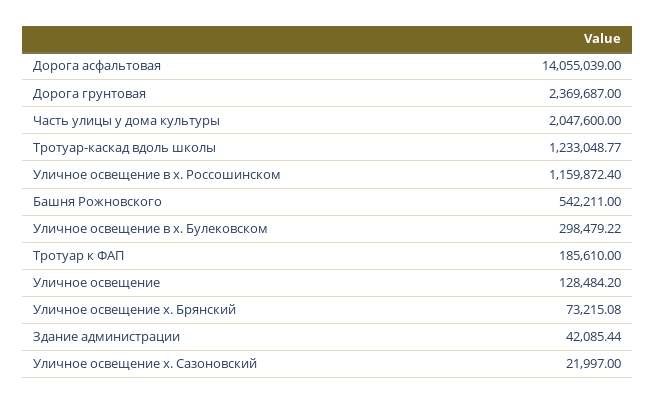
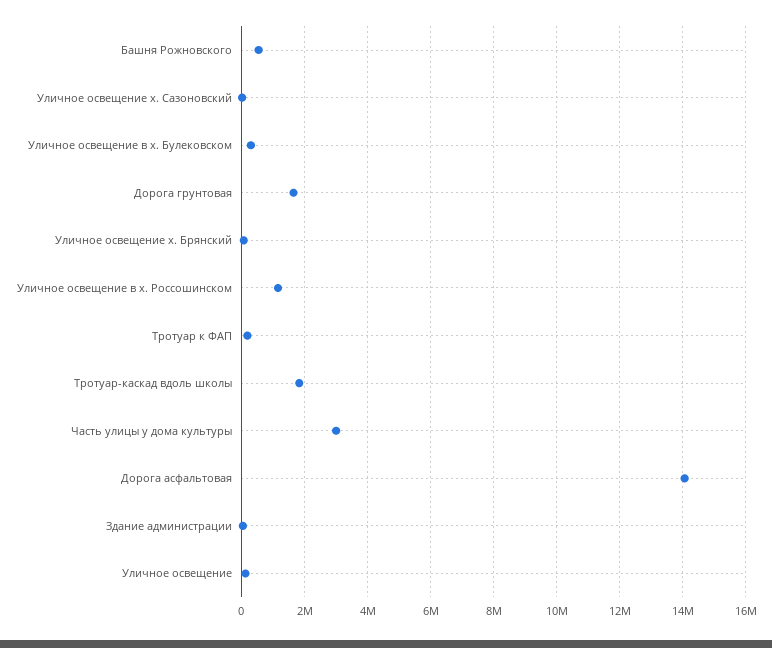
  {
    "Дорога асфальтовая": 14055039,
-   "Дорога грунтовая": 2369687,
+   "Дорога грунтовая": 1600000,
-   "Часть улицы у дома культуры": 2047600,
+   "Часть улицы у дома культуры": 3000000,
-   "Тротуар-каскад вдоль школы": 1233048.77,
+   "Тротуар-каскад вдоль школы": 1800000,
    "Уличное освещение в х. Россошинском": 1159872.4,
    "Башня Рожновского": 542211,
    "Уличное освещение в х. Булековском": 298479.22,
    "Тротуар к ФАП": 185610,
    "Уличное освещение": 128484.2,
    "Уличное освещение х. Брянский": 73215.08,
    "Здание администрации": 42085.44,
    "Уличное освещение х. Сазоновский": 21997
  }

